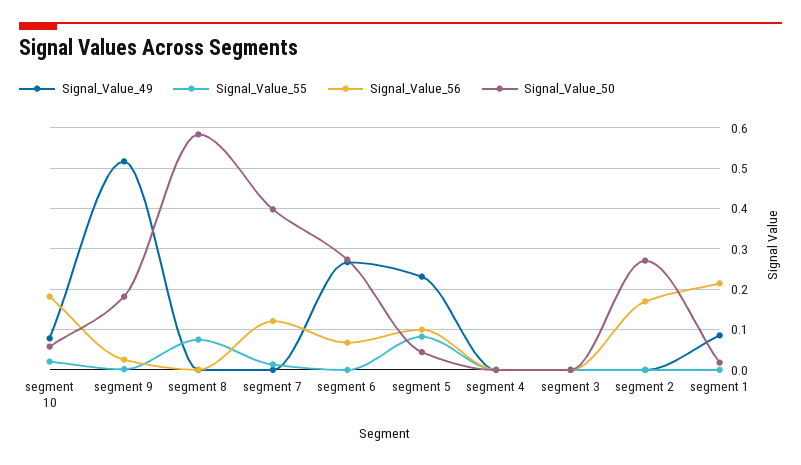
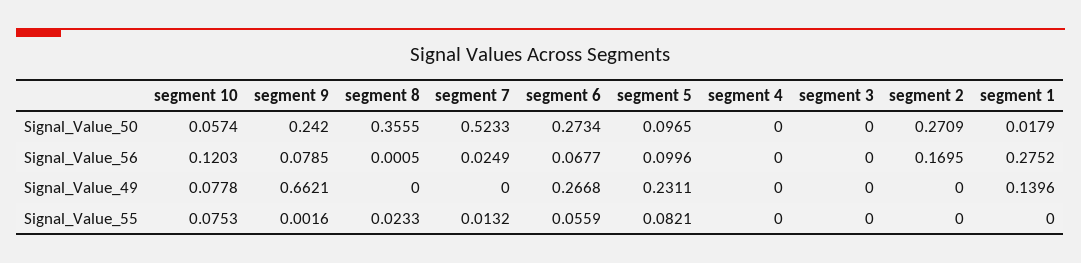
  {
    "Signal_Value_49": {
      "segment 10": 0.0778,
-     "segment 9": 0.52,
+     "segment 9": 0.6621,
      "segment 8": 0,
      "segment 7": 0,
      "segment 6": 0.2668,
      "segment 5": 0.2311,
      "segment 4": 0,
      "segment 3": 0,
      "segment 2": 0,
-     "segment 1": 0.08
+     "segment 1": 0.1396
    },
    "Signal_Value_55": {
-     "segment 10": 0.02,
+     "segment 10": 0.0753,
      "segment 9": 0.0016,
-     "segment 8": 0.08,
+     "segment 8": 0.0233,
      "segment 7": 0.0132,
-     "segment 6": 0,
+     "segment 6": 0.0559,
      "segment 5": 0.0821,
      "segment 4": 0,
      "segment 3": 0,
      "segment 2": 0,
      "segment 1": 0
    },
    "Signal_Value_56": {
-     "segment 10": 0.18,
+     "segment 10": 0.1203,
-     "segment 9": 0.02,
+     "segment 9": 0.0785,
      "segment 8": 0.0005,
-     "segment 7": 0.12,
+     "segment 7": 0.0249,
      "segment 6": 0.0677,
      "segment 5": 0.0996,
      "segment 4": 0,
      "segment 3": 0,
      "segment 2": 0.1695,
-     "segment 1": 0.22
+     "segment 1": 0.2752
    },
    "Signal_Value_50": {
      "segment 10": 0.0574,
-     "segment 9": 0.18,
+     "segment 9": 0.242,
-     "segment 8": 0.58,
+     "segment 8": 0.3555,
-     "segment 7": 0.4,
+     "segment 7": 0.5233,
      "segment 6": 0.2734,
-     "segment 5": 0.04,
+     "segment 5": 0.0965,
      "segment 4": 0,
      "segment 3": 0,
      "segment 2": 0.2709,
      "segment 1": 0.0179
    }
  }

